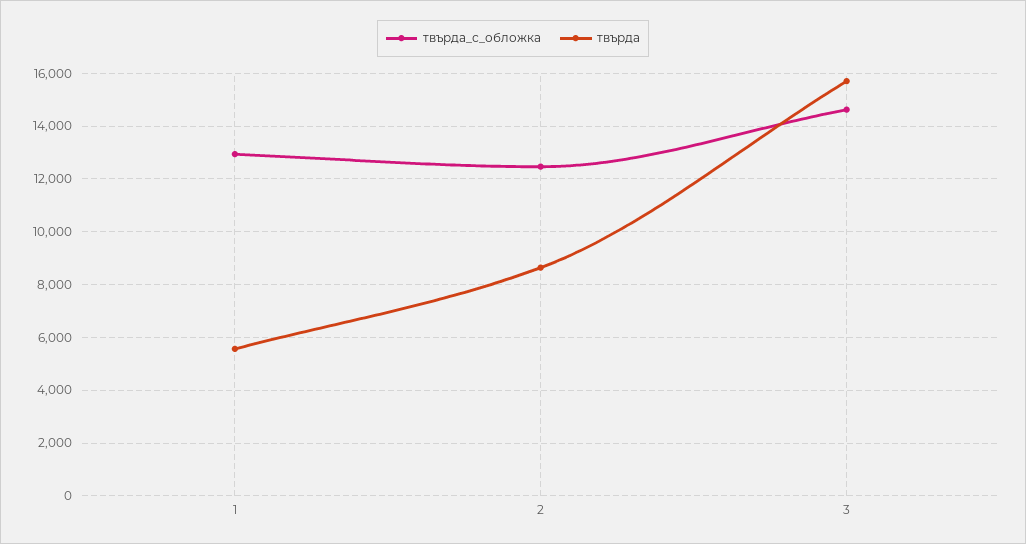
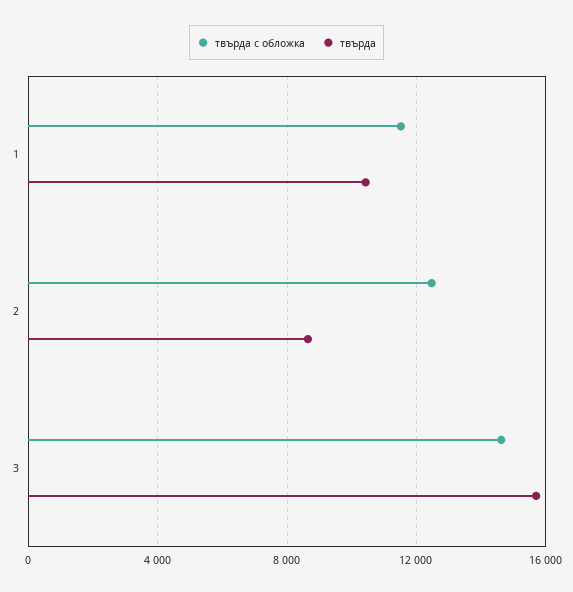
  {
    "твърда_с_обложка": {
-     "1": 13000,
+     "1": 11500,
      "2": 12500,
      "3": 14500
    },
    "твърда": {
-     "1": 5500,
+     "1": 10500,
      "2": 8750,
      "3": 15750
    }
  }

